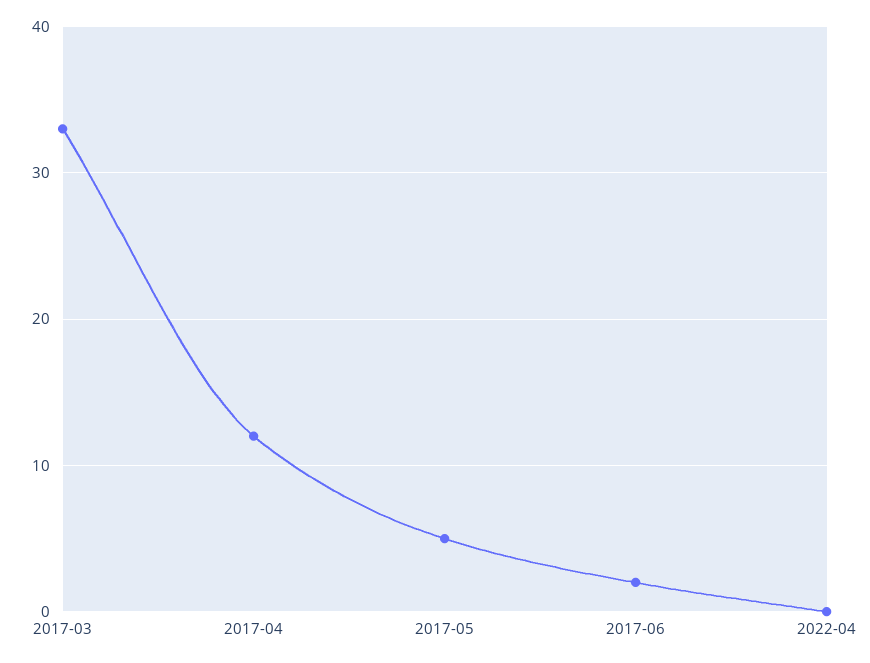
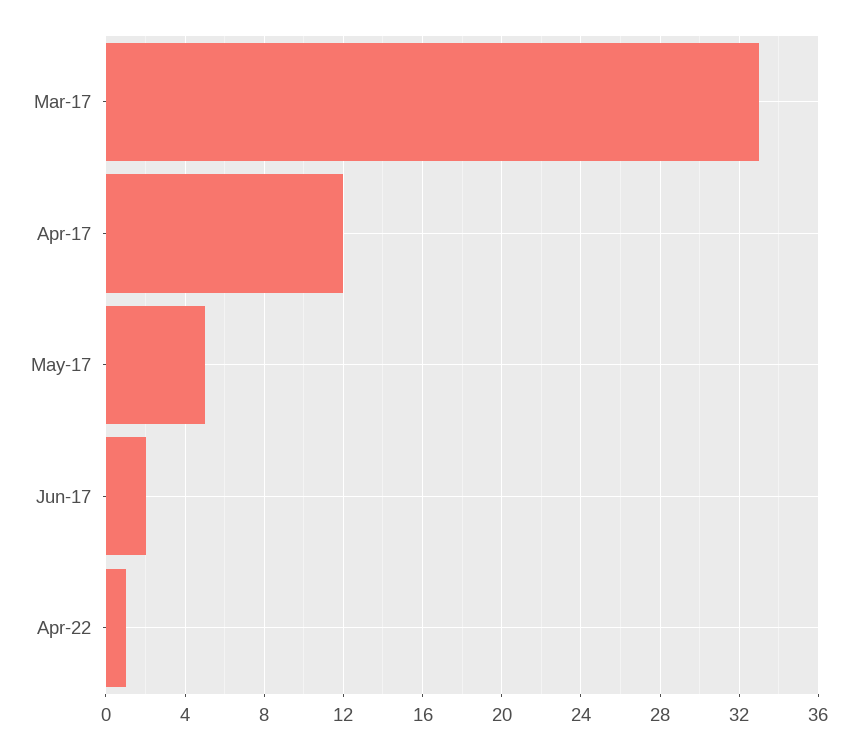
  {
    "2017-03": 33,
    "2017-04": 12,
    "2017-05": 5,
    "2017-06": 2,
-   "2022-04": 0
+   "2022-04": 1
  }

